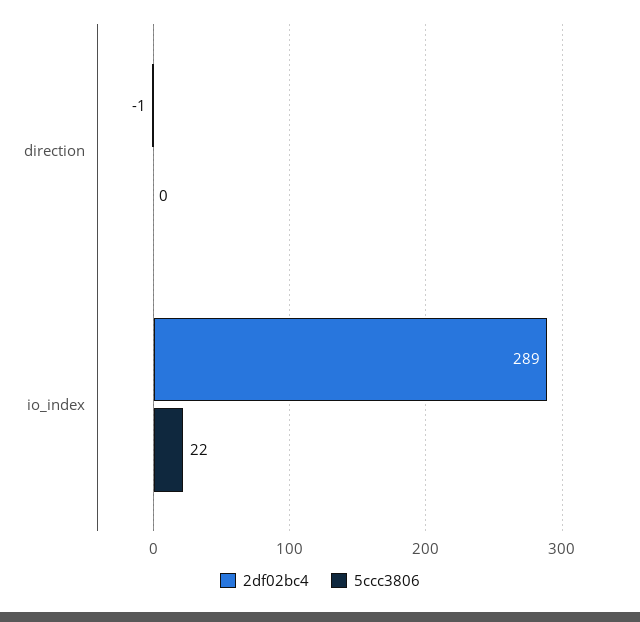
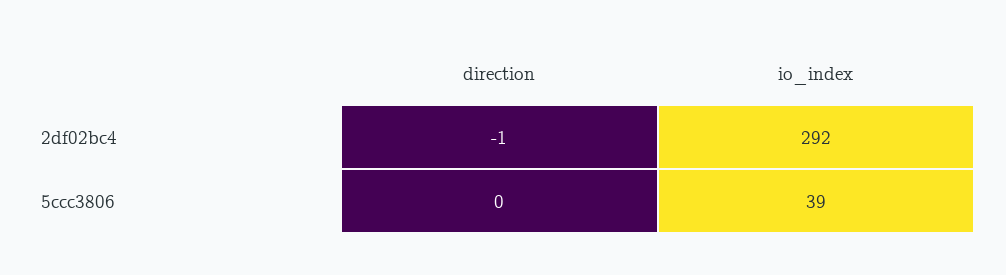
  {
    "2df02bc4": {
      "direction": -1,
-     "io_index": 289
+     "io_index": 292
    },
    "5ccc3806": {
      "direction": 0,
-     "io_index": 22
+     "io_index": 39
    }
  }

